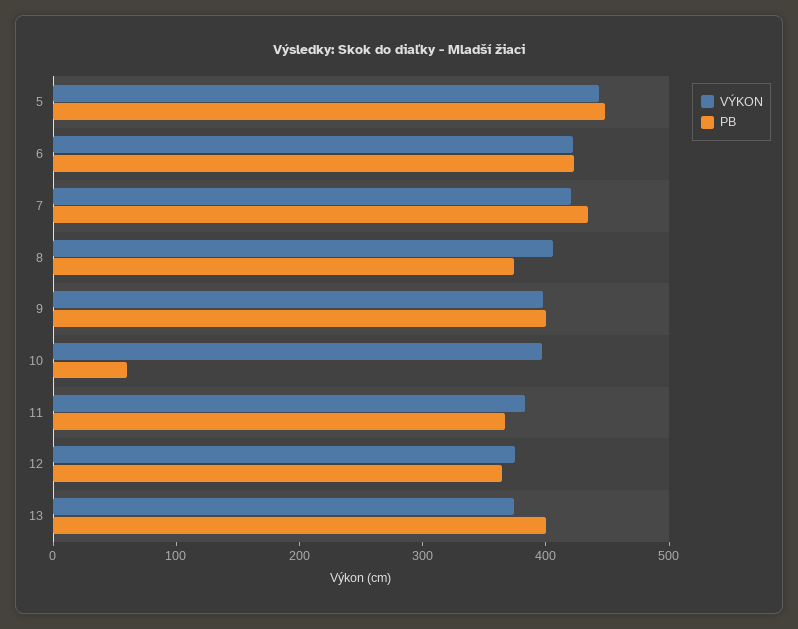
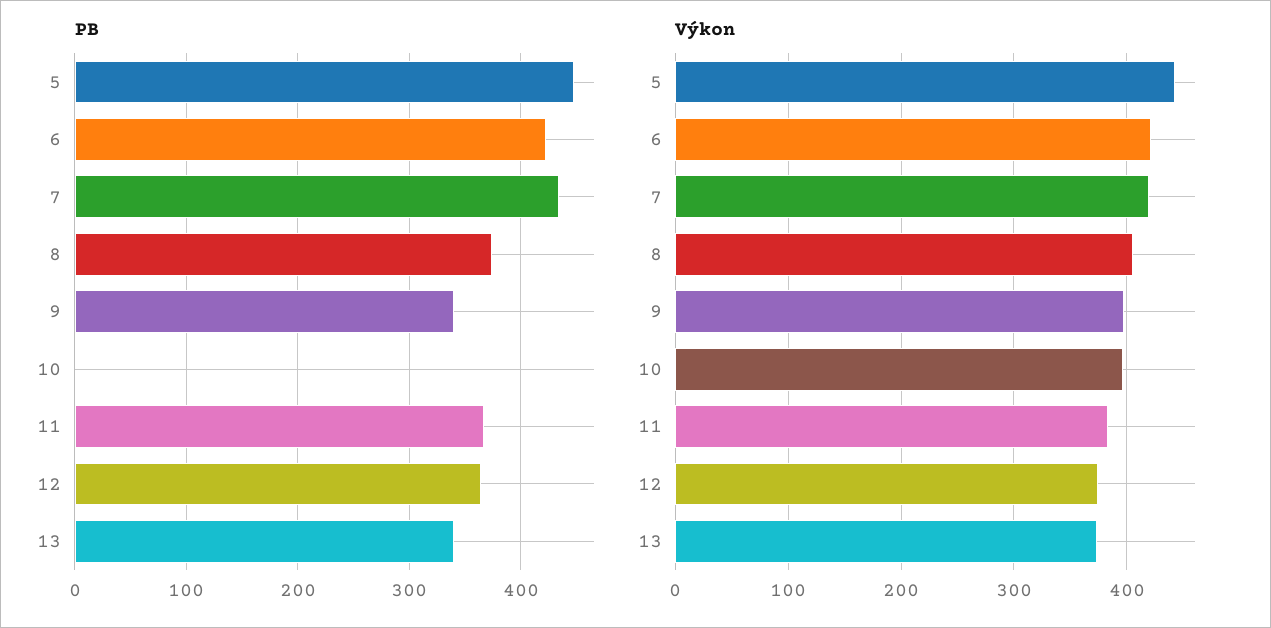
  {
    "VÝKON": {
      "5": 440,
      "6": 420,
      "7": 420,
      "8": 410,
      "9": 400,
      "10": 400,
      "11": 380,
      "12": 380,
      "13": 370
    },
    "PB": {
      "5": 450,
      "6": 420,
      "7": 430,
      "8": 370,
-     "9": 400,
+     "9": 340,
-     "10": 60,
+     "10": 0,
      "11": 370,
      "12": 360,
-     "13": 400
+     "13": 340
    }
  }

